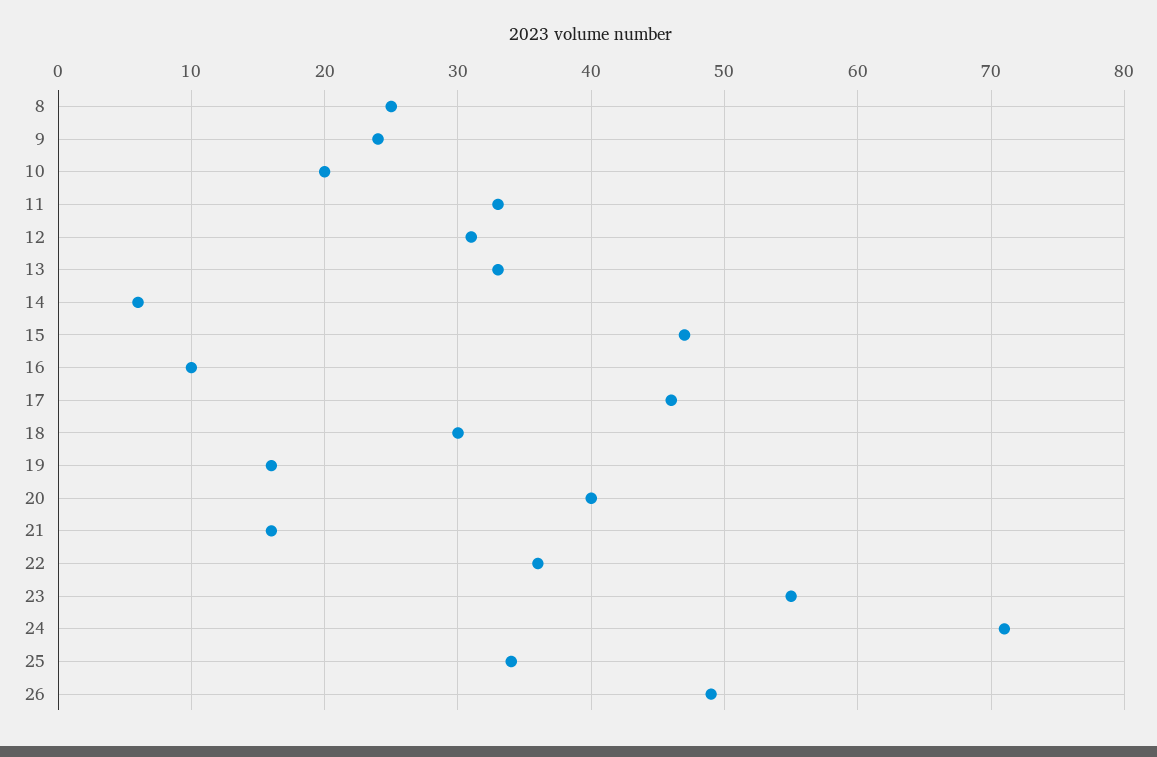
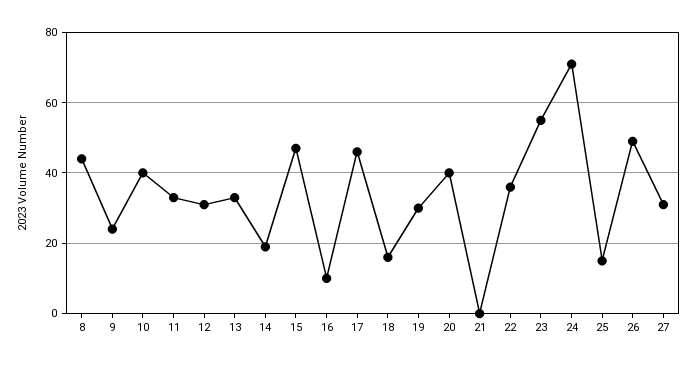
  {
-   "8": 25,
+   "8": 45,
    "9": 24,
-   "10": 20,
+   "10": 40,
    "11": 33,
    "12": 31,
    "13": 33,
-   "14": 6,
+   "14": 20,
    "15": 47,
    "16": 10,
    "17": 46,
-   "18": 30,
+   "18": 15,
-   "19": 16,
+   "19": 30,
    "20": 40,
-   "21": 16,
+   "21": 0,
    "22": 36,
    "23": 55,
    "24": 71,
-   "25": 34,
+   "25": 15,
-   "26": 49
+   "26": 49,
+   "27": 30
  }

